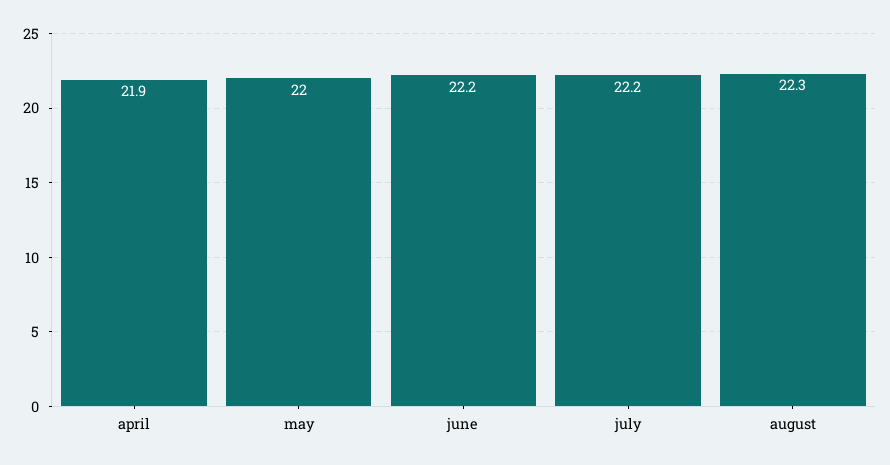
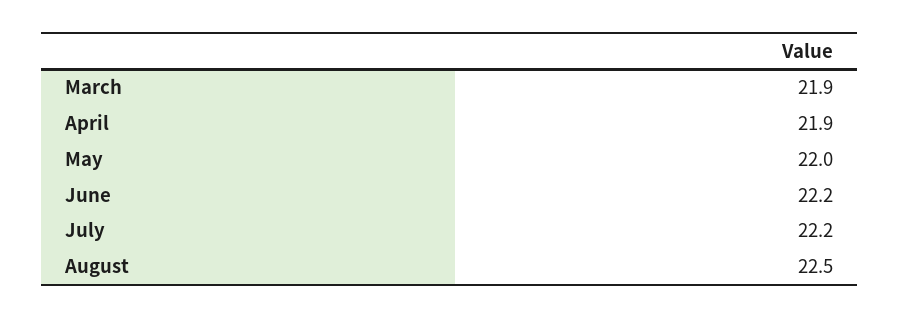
  {
    "april": 21.9,
    "may": 22,
    "june": 22.2,
    "july": 22.2,
-   "august": 22.3
+   "august": 22.5,
+   "March": 21.9
  }

